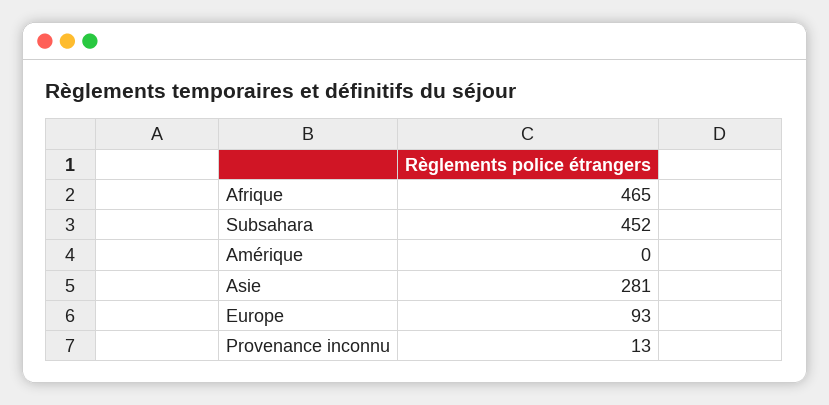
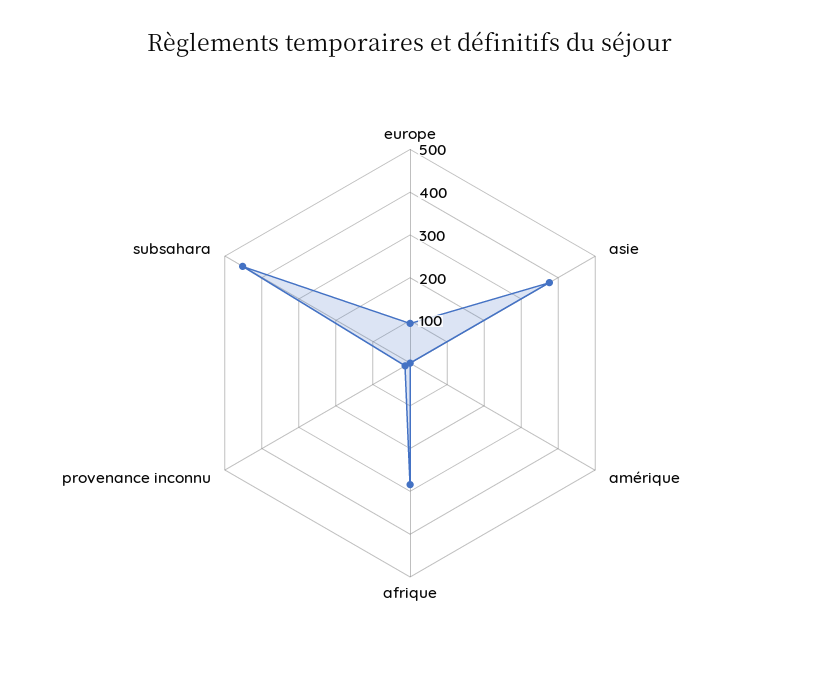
  {
-   "Afrique": 465,
+   "Afrique": 280,
    "Subsahara": 452,
    "Amérique": 0,
-   "Asie": 281,
+   "Asie": 380,
    "Europe": 93,
    "Provenance inconnu": 13
  }

